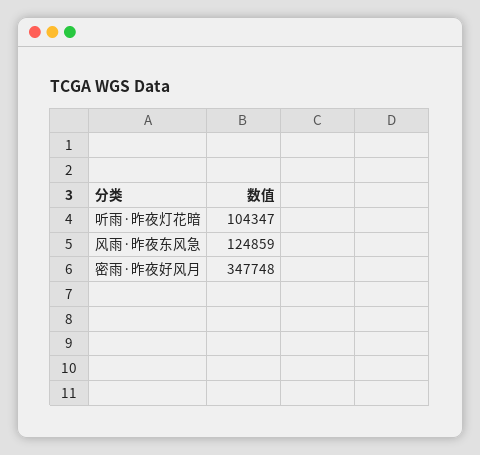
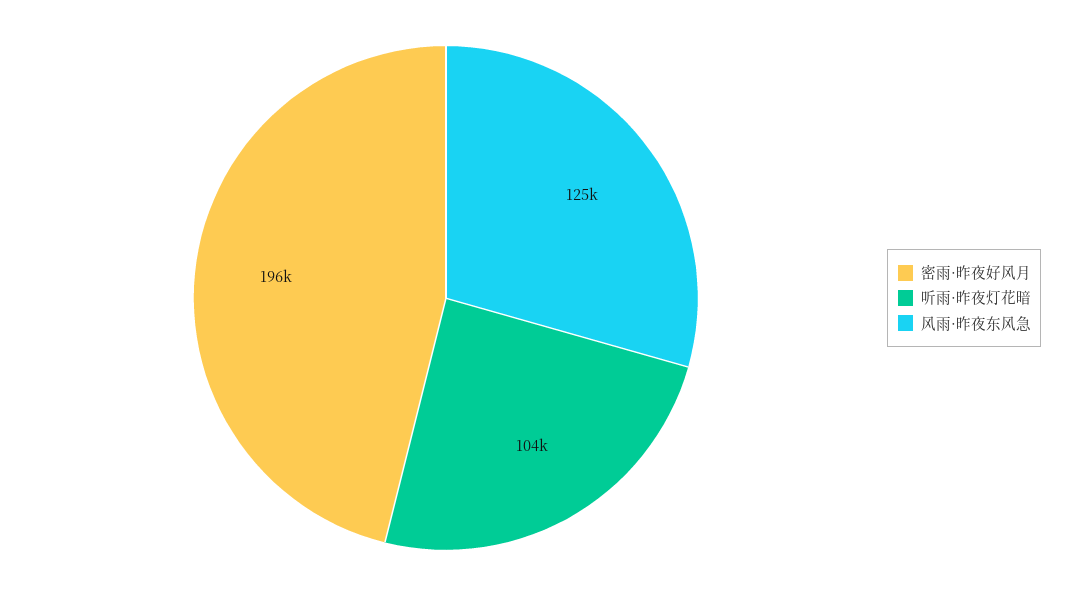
  {
    "听雨·昨夜灯花暗": 104347,
    "风雨·昨夜东风急": 124859,
-   "密雨·昨夜好风月": 347748
+   "密雨·昨夜好风月": 196000
  }

